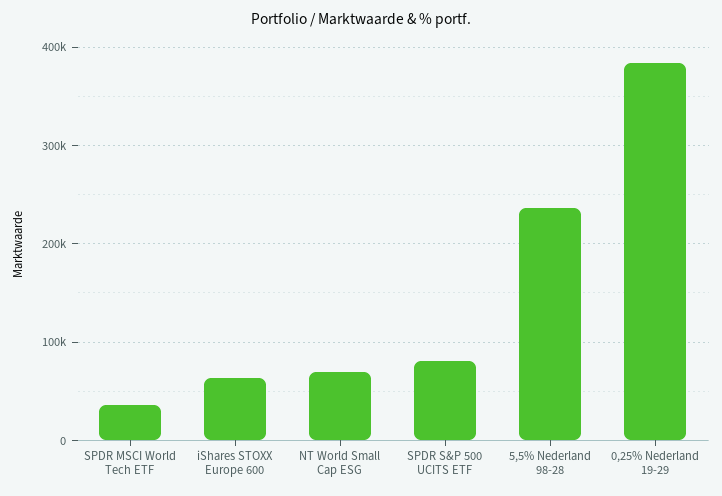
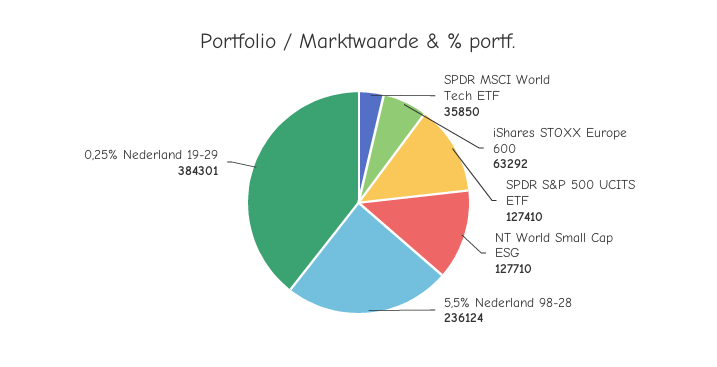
  {
    "SPDR MSCI World Tech ETF": 35850,
    "iShares STOXX Europe 600": 63292,
-   "NT World Small Cap ESG": 70000,
+   "NT World Small Cap ESG": 127710,
-   "SPDR S&P 500 UCITS ETF": 80000,
+   "SPDR S&P 500 UCITS ETF": 127410,
    "5,5% Nederland 98-28": 236124,
    "0,25% Nederland 19-29": 384301
  }

